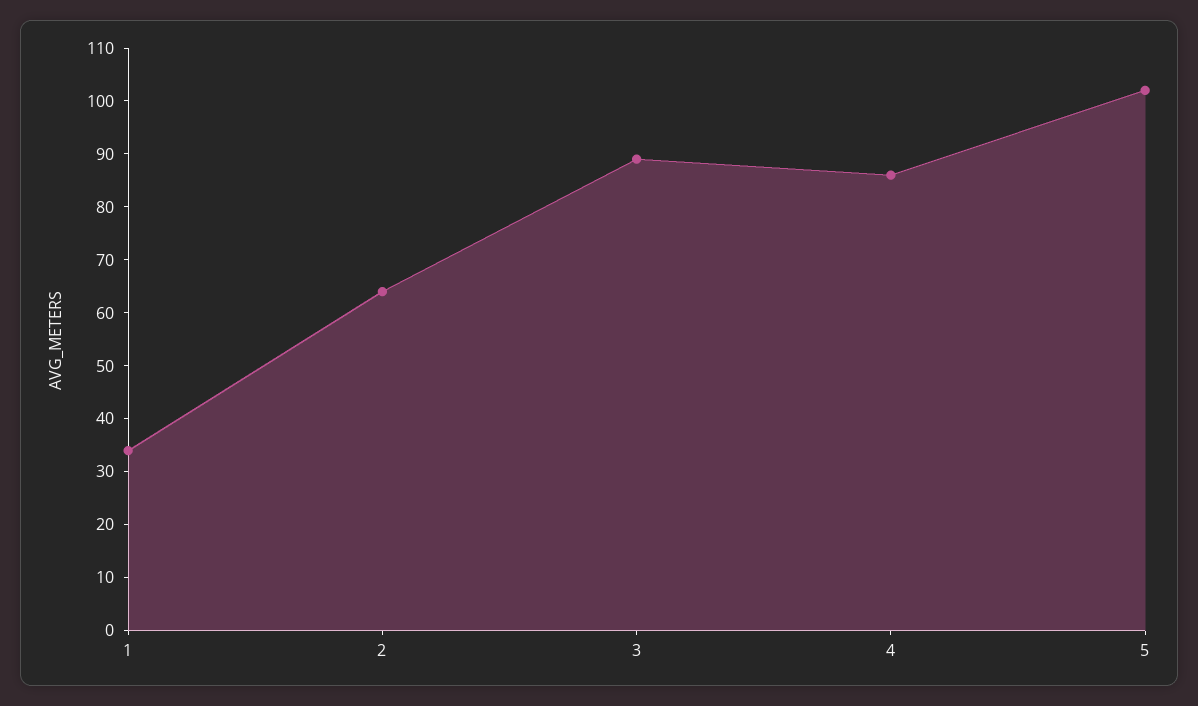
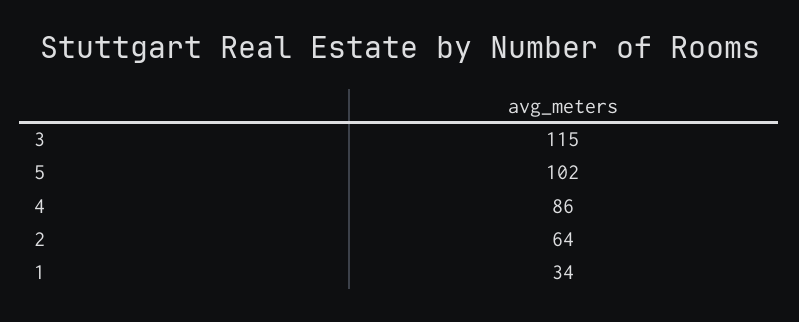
  {
    "1": 34,
    "2": 64,
-   "3": 90,
+   "3": 115,
    "4": 86,
    "5": 102
  }

